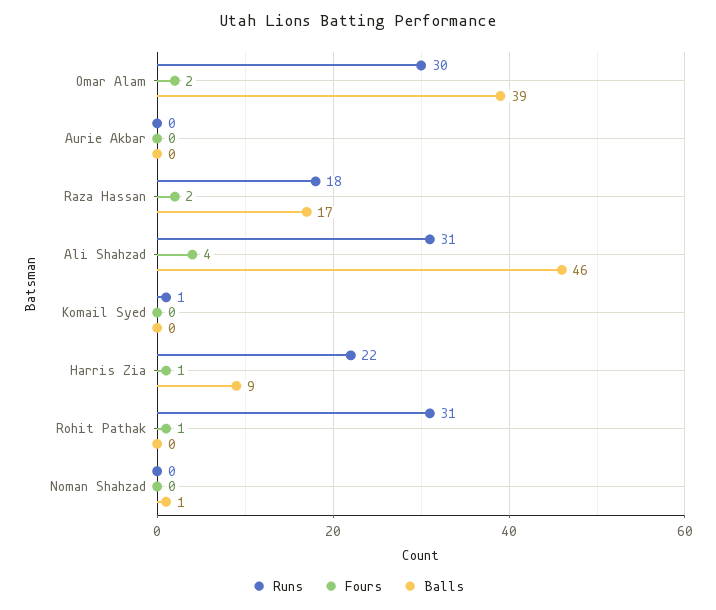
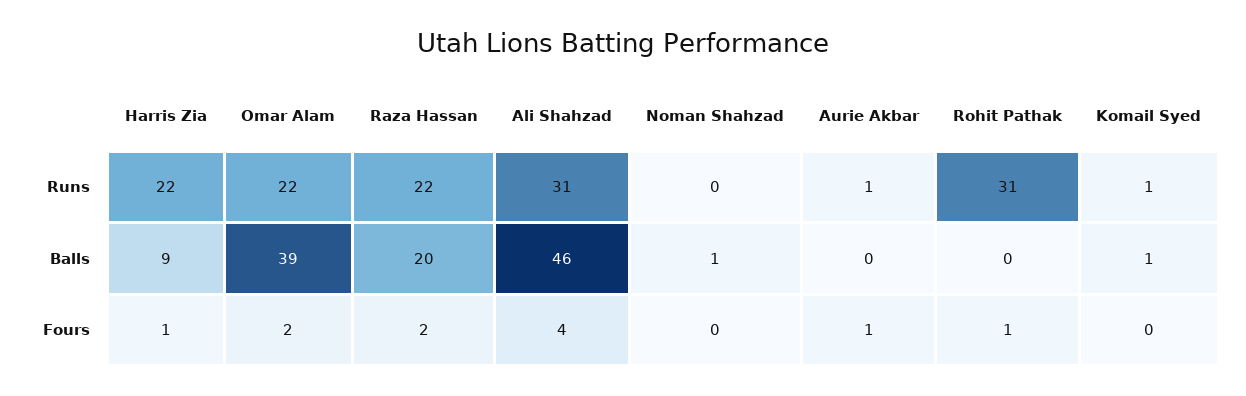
  {
    "Runs": {
-     "Omar Alam": 30,
+     "Omar Alam": 22,
-     "Aurie Akbar": 0,
+     "Aurie Akbar": 1,
-     "Raza Hassan": 18,
+     "Raza Hassan": 22,
      "Ali Shahzad": 31,
      "Komail Syed": 1,
      "Harris Zia": 22,
      "Rohit Pathak": 31,
      "Noman Shahzad": 0
    },
    "Fours": {
      "Omar Alam": 2,
-     "Aurie Akbar": 0,
+     "Aurie Akbar": 1,
      "Raza Hassan": 2,
      "Ali Shahzad": 4,
      "Komail Syed": 0,
      "Harris Zia": 1,
      "Rohit Pathak": 1,
      "Noman Shahzad": 0
    },
    "Balls": {
      "Omar Alam": 39,
      "Aurie Akbar": 0,
-     "Raza Hassan": 17,
+     "Raza Hassan": 20,
      "Ali Shahzad": 46,
-     "Komail Syed": 0,
+     "Komail Syed": 1,
      "Harris Zia": 9,
      "Rohit Pathak": 0,
      "Noman Shahzad": 1
    }
  }

